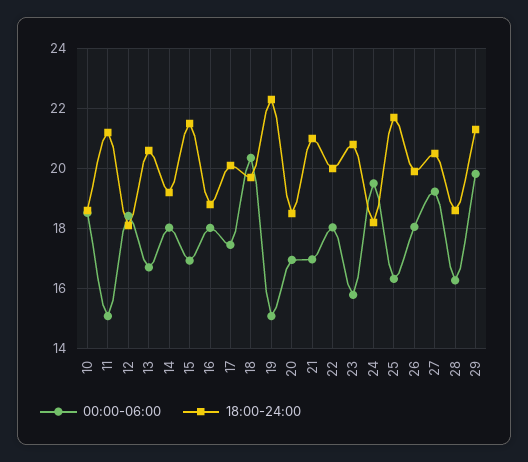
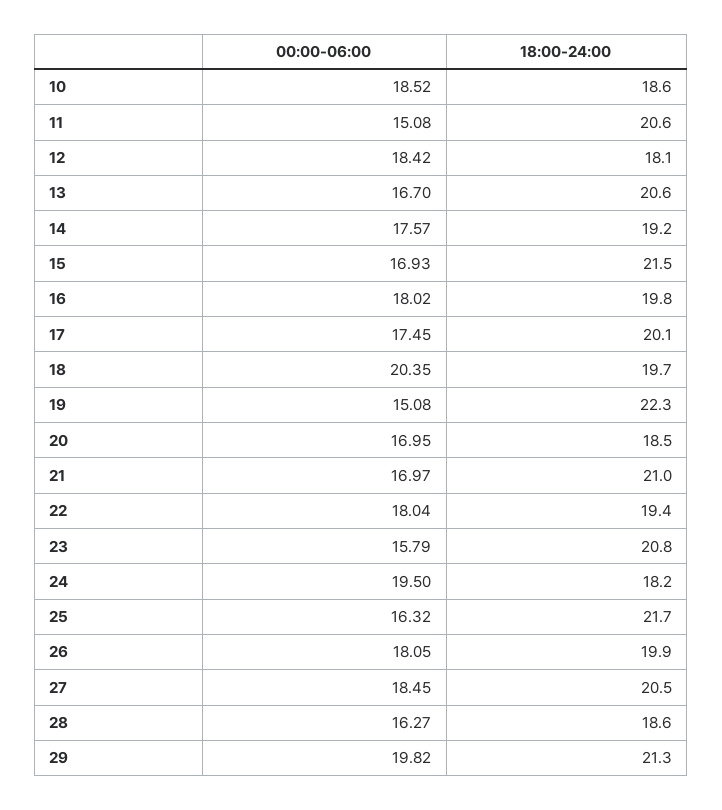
  {
    "00:00-06:00": {
      "10": 18.52,
      "11": 15.08,
      "12": 18.42,
      "13": 16.7,
-     "14": 18,
+     "14": 17.57,
      "15": 16.93,
      "16": 18.02,
      "17": 17.45,
      "18": 20.35,
      "19": 15.08,
      "20": 16.95,
      "21": 16.97,
      "22": 18.04,
      "23": 15.79,
      "24": 19.5,
      "25": 16.32,
      "26": 18.05,
-     "27": 19.2,
+     "27": 18.45,
      "28": 16.27,
      "29": 19.82
    },
    "18:00-24:00": {
      "10": 18.6,
-     "11": 21.2,
+     "11": 20.6,
      "12": 18.1,
      "13": 20.6,
      "14": 19.2,
      "15": 21.5,
-     "16": 18.8,
+     "16": 19.8,
      "17": 20.1,
      "18": 19.7,
      "19": 22.3,
      "20": 18.5,
      "21": 21,
-     "22": 20,
+     "22": 19.4,
      "23": 20.8,
      "24": 18.2,
      "25": 21.7,
      "26": 19.9,
      "27": 20.5,
      "28": 18.6,
      "29": 21.3
    }
  }

